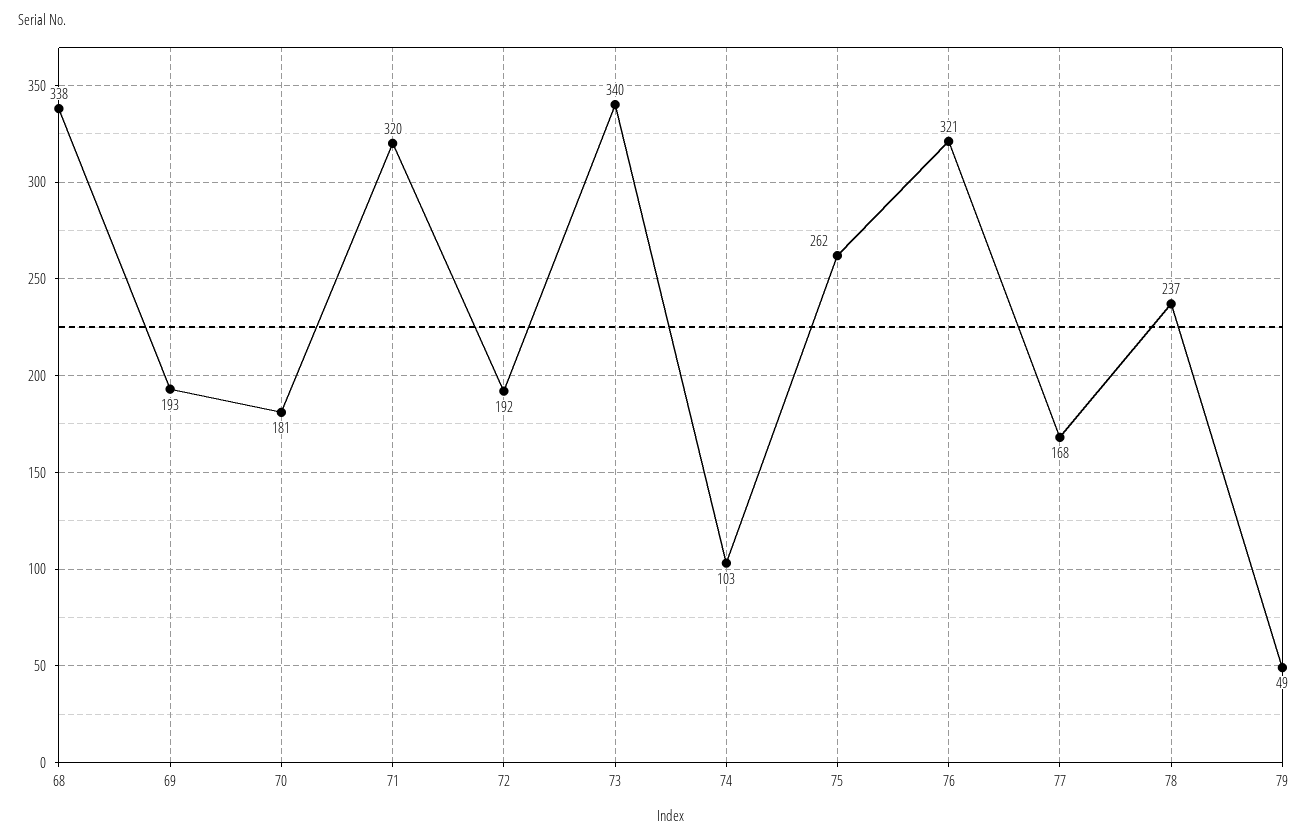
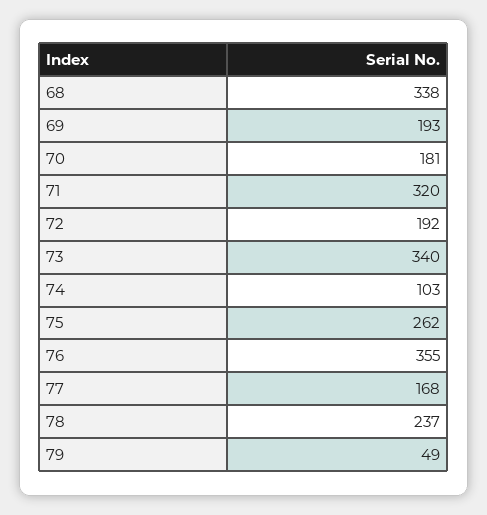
  {
    "68": 338,
    "69": 193,
    "70": 181,
    "71": 320,
    "72": 192,
    "73": 340,
    "74": 103,
    "75": 262,
-   "76": 321,
+   "76": 355,
    "77": 168,
    "78": 237,
    "79": 49
  }

